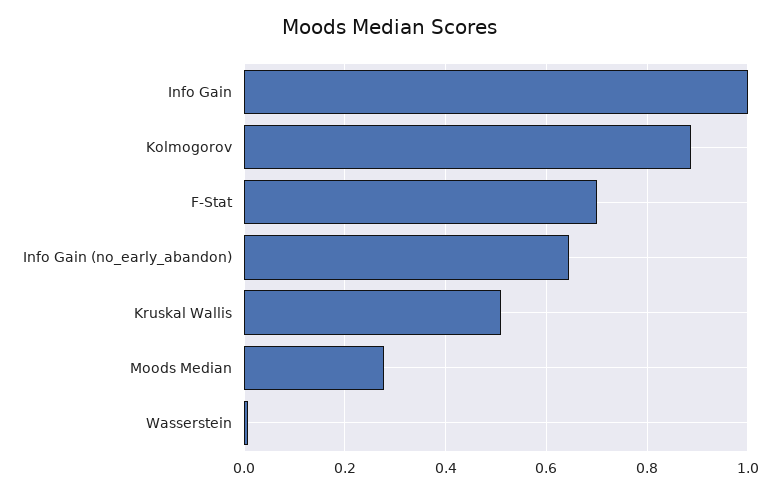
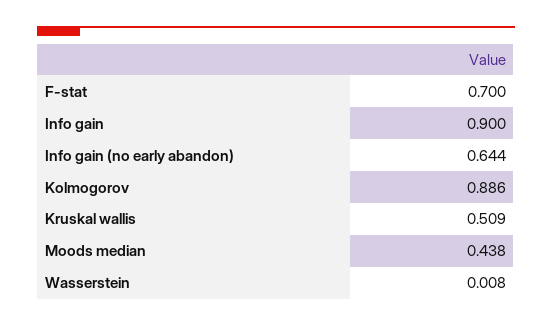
  {
-   "Info Gain": 1,
+   "Info Gain": 0.9,
    "Kolmogorov": 0.886,
    "F-Stat": 0.7,
    "Info Gain (no_early_abandon)": 0.644,
    "Kruskal Wallis": 0.509,
-   "Moods Median": 0.28,
+   "Moods Median": 0.438,
    "Wasserstein": 0.008
  }

